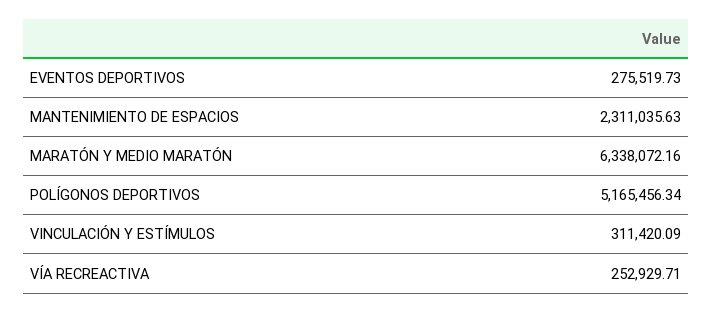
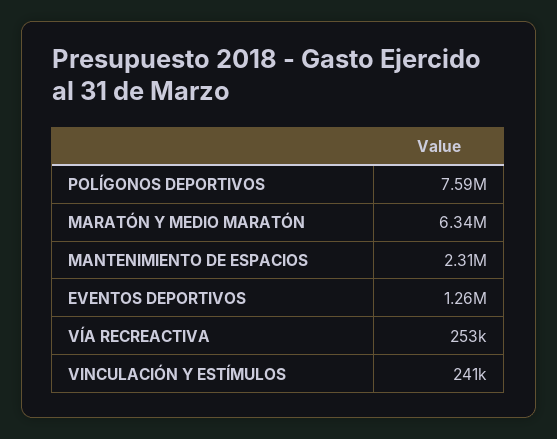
  {
-   "EVENTOS DEPORTIVOS": 275519.73,
+   "EVENTOS DEPORTIVOS": 1260000,
    "MANTENIMIENTO DE ESPACIOS": 2311035.63,
    "MARATÓN Y MEDIO MARATÓN": 6338072.16,
-   "POLÍGONOS DEPORTIVOS": 5165456.34,
+   "POLÍGONOS DEPORTIVOS": 7590000,
-   "VINCULACIÓN Y ESTÍMULOS": 311420.09,
+   "VINCULACIÓN Y ESTÍMULOS": 241000,
    "VÍA RECREACTIVA": 252929.71
  }

